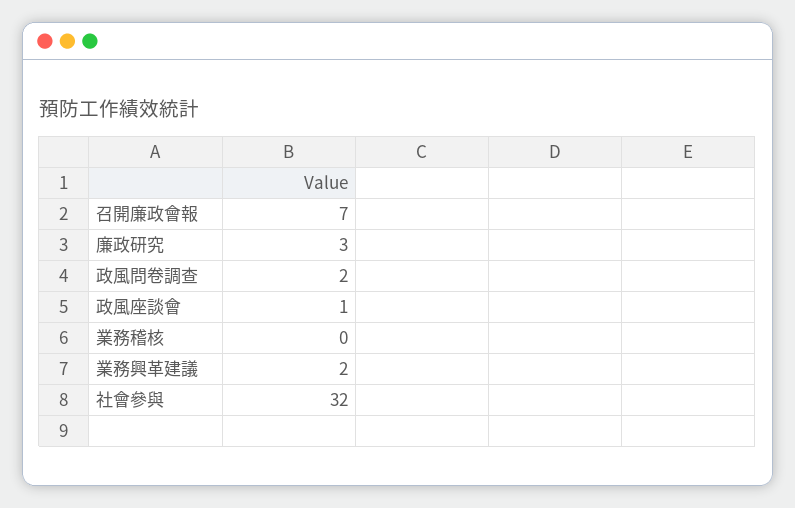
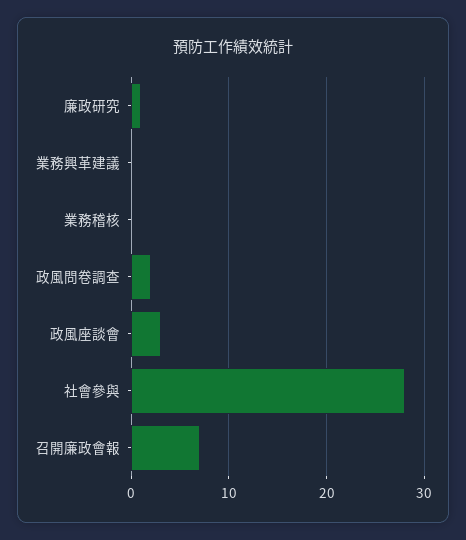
  {
    "召開廉政會報": 7,
-   "廉政研究": 3,
+   "廉政研究": 1,
    "政風問卷調查": 2,
-   "政風座談會": 1,
+   "政風座談會": 3,
    "業務稽核": 0,
-   "業務興革建議": 2,
+   "業務興革建議": 0,
-   "社會參與": 32
+   "社會參與": 28
  }

